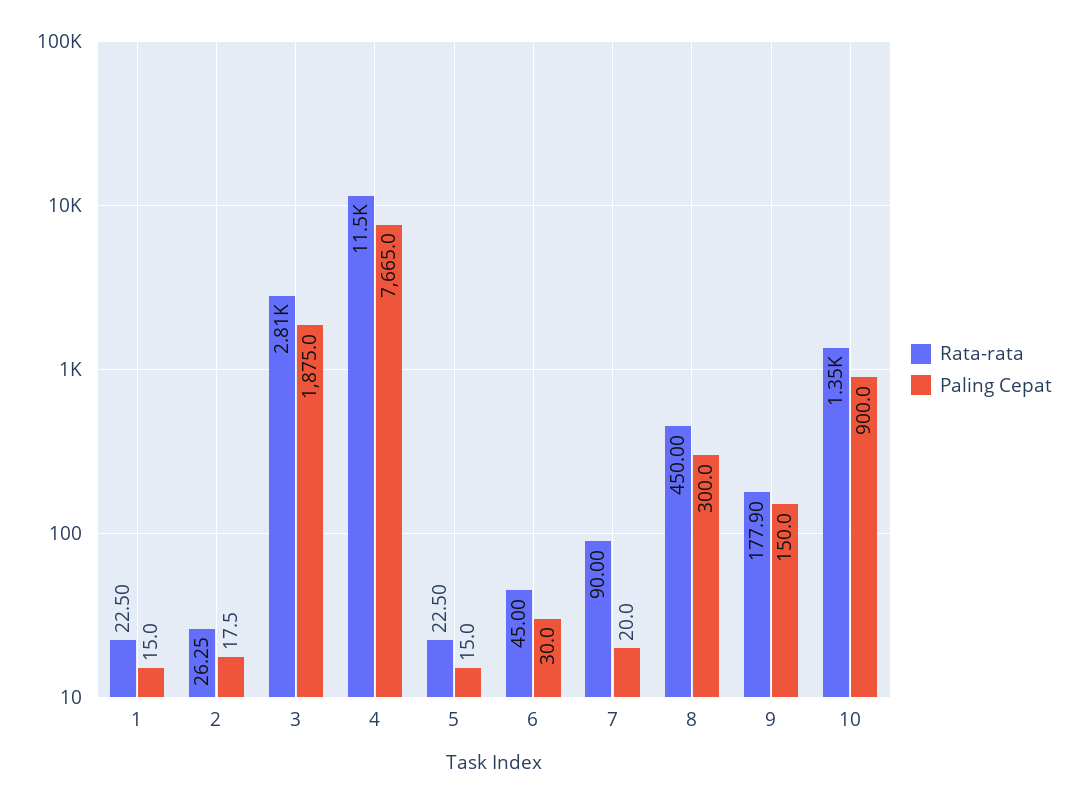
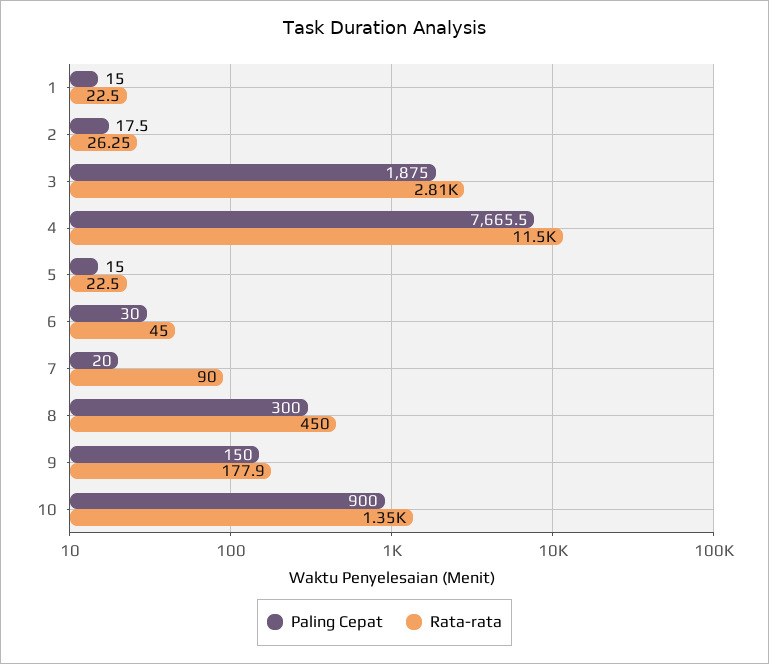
  {
    "Rata-rata": {
      "1": 22.5,
      "2": 26.25,
      "3": 2810,
      "4": 11500,
      "5": 22.5,
      "6": 45,
      "7": 90,
      "8": 450,
      "9": 177.9,
      "10": 1350
    },
    "Paling Cepat": {
      "1": 15,
      "2": 17.5,
      "3": 1875,
-     "4": 7665,
+     "4": 7665.5,
      "5": 15,
      "6": 30,
      "7": 20,
      "8": 300,
      "9": 150,
      "10": 900
    }
  }

